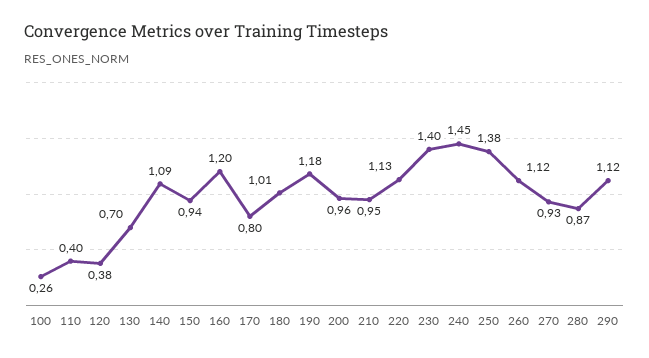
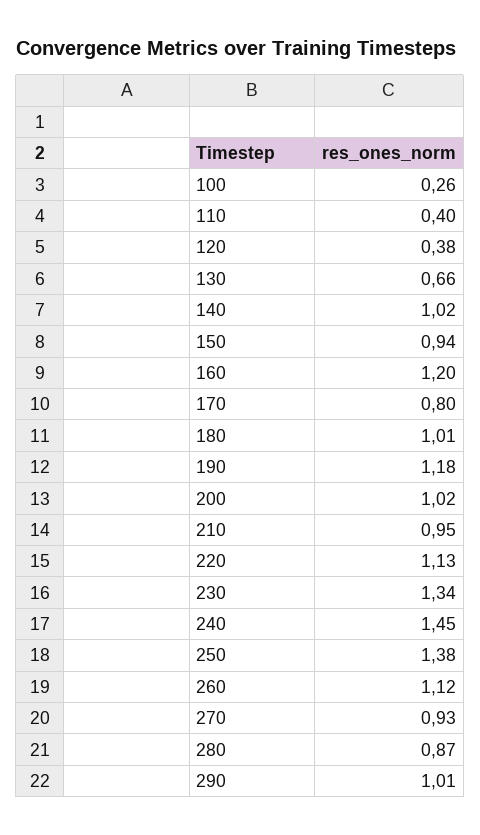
  {
    "100": 0.26,
    "110": 0.4,
    "120": 0.38,
-   "130": 0.7,
+   "130": 0.66,
-   "140": 1.09,
+   "140": 1.02,
    "150": 0.94,
    "160": 1.2,
    "170": 0.8,
    "180": 1.01,
    "190": 1.18,
-   "200": 0.96,
+   "200": 1.02,
    "210": 0.95,
    "220": 1.13,
-   "230": 1.4,
+   "230": 1.34,
    "240": 1.45,
    "250": 1.38,
    "260": 1.12,
    "270": 0.93,
    "280": 0.87,
-   "290": 1.12
+   "290": 1.01
  }

